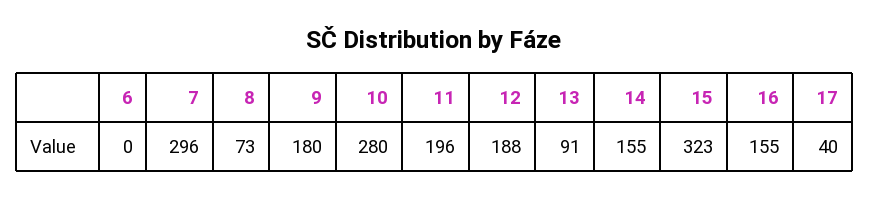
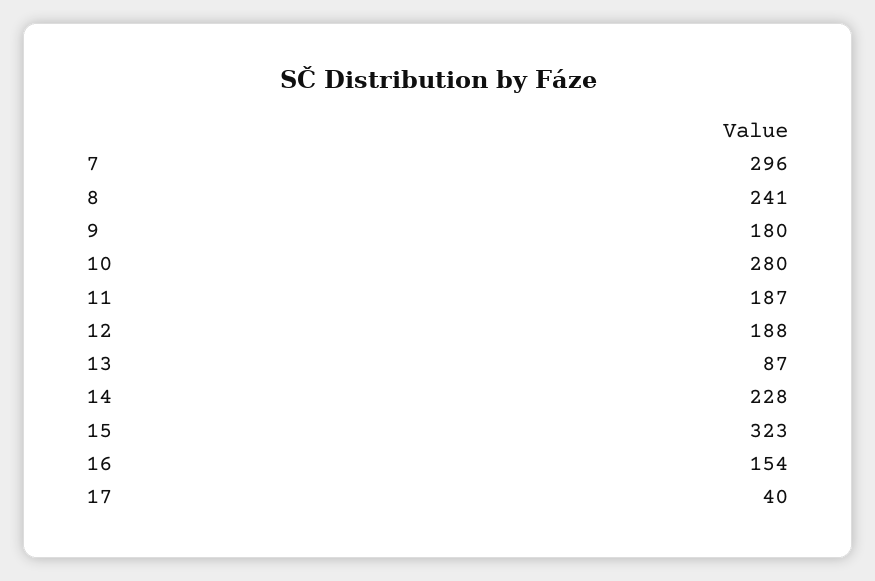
  {
-   "6": 0,
    "7": 296,
-   "8": 73,
+   "8": 241,
    "9": 180,
    "10": 280,
-   "11": 196,
+   "11": 187,
    "12": 188,
-   "13": 91,
+   "13": 87,
-   "14": 155,
+   "14": 228,
    "15": 323,
-   "16": 155,
+   "16": 154,
    "17": 40
  }

